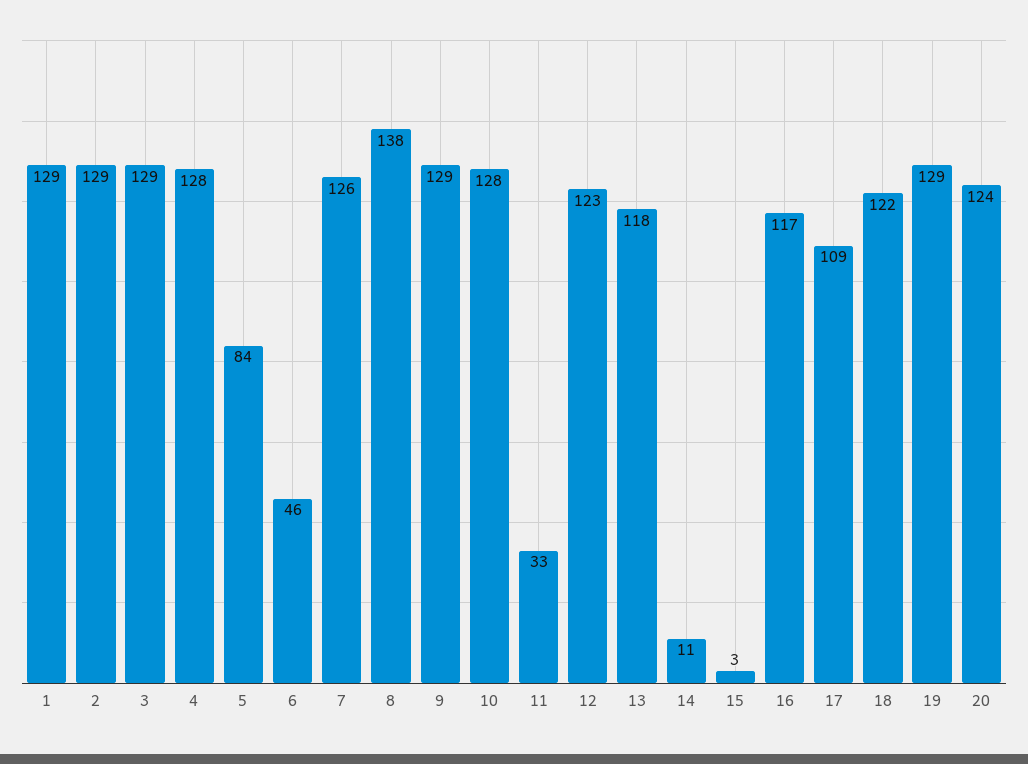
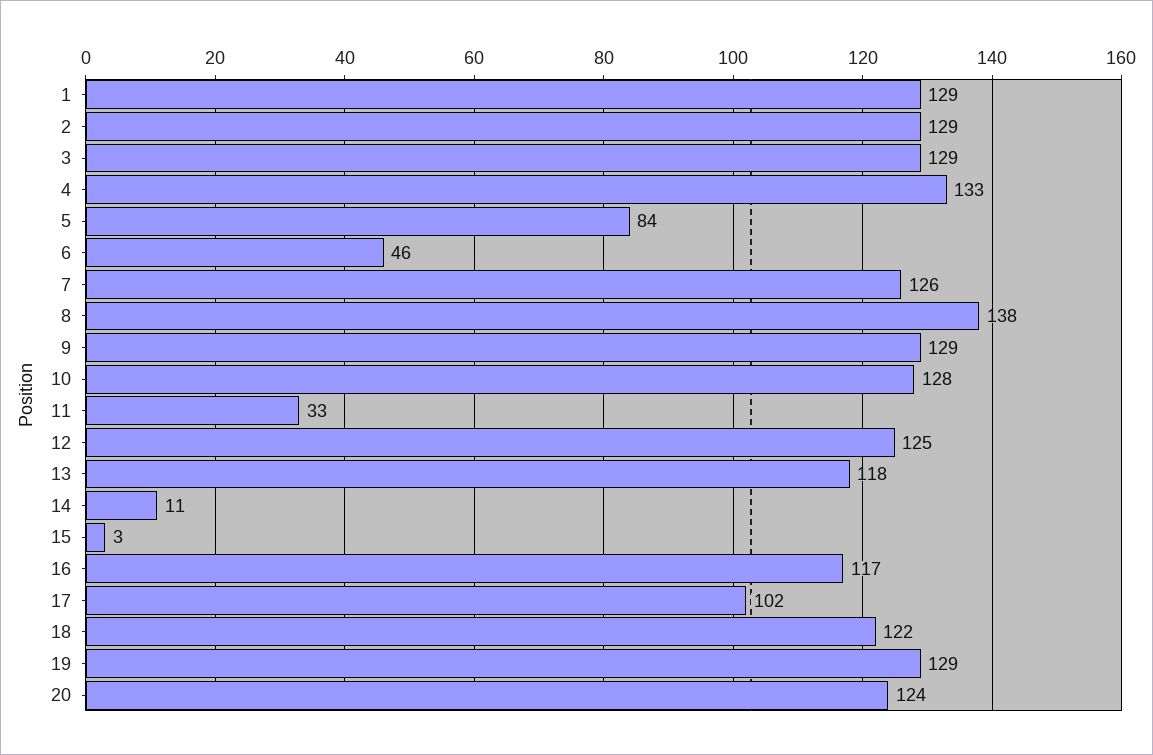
  {
    "1": 129,
    "2": 129,
    "3": 129,
-   "4": 128,
+   "4": 133,
    "5": 84,
    "6": 46,
    "7": 126,
    "8": 138,
    "9": 129,
    "10": 128,
    "11": 33,
-   "12": 123,
+   "12": 125,
    "13": 118,
    "14": 11,
    "15": 3,
    "16": 117,
-   "17": 109,
+   "17": 102,
    "18": 122,
    "19": 129,
    "20": 124
  }

